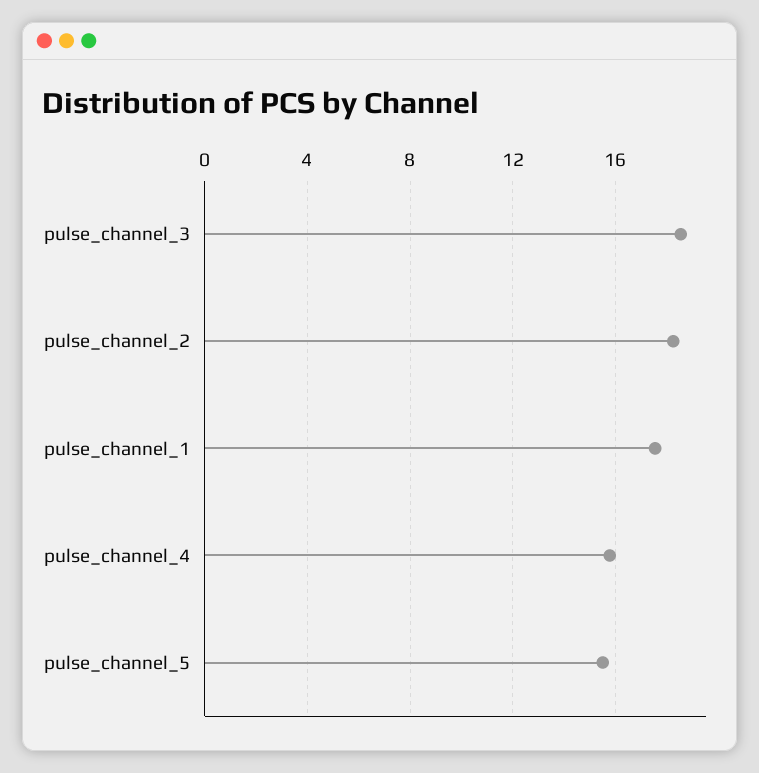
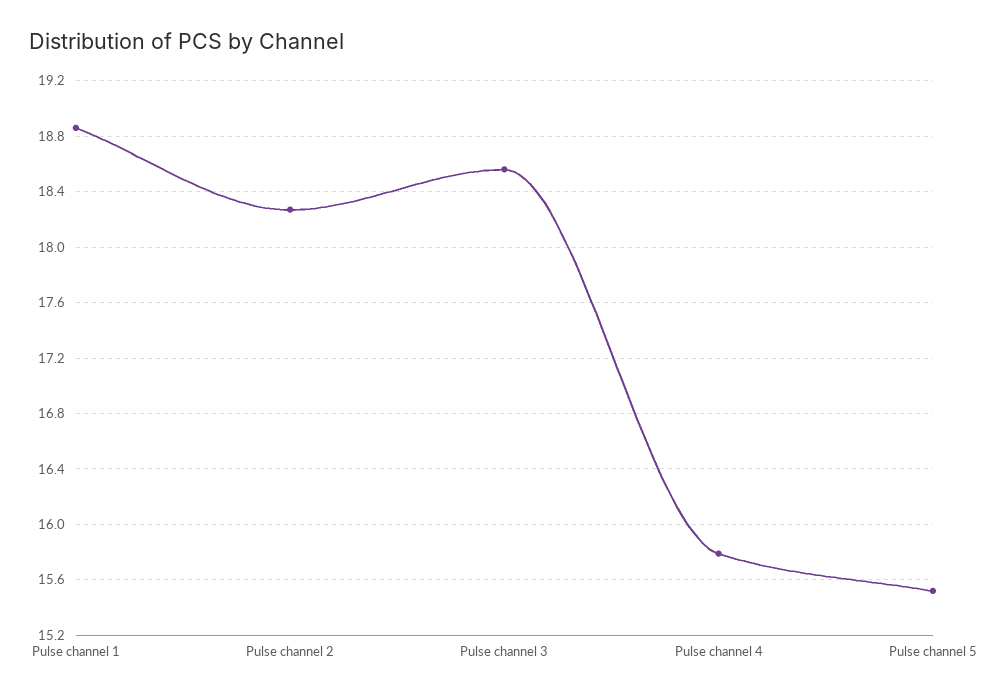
  {
    "pulse_channel_3": 18.55,
    "pulse_channel_2": 18.25,
-   "pulse_channel_1": 17.5,
+   "pulse_channel_1": 18.85,
    "pulse_channel_4": 15.8,
    "pulse_channel_5": 15.5
  }

